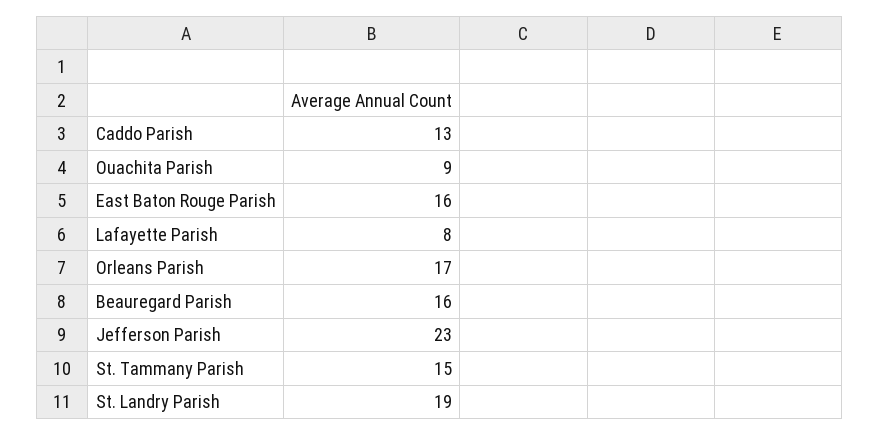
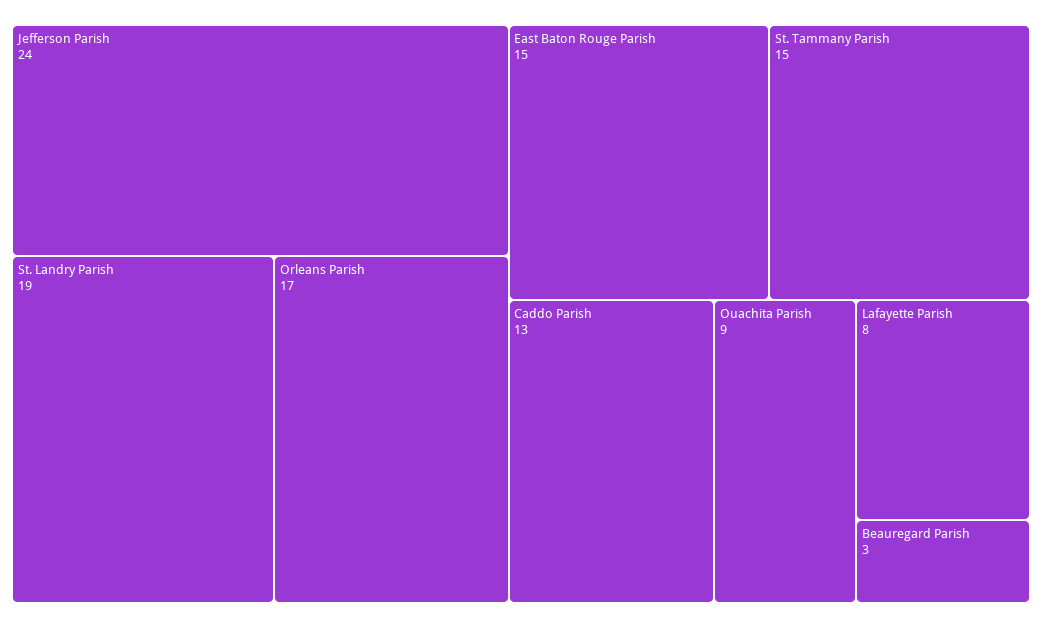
  {
    "Caddo Parish": 13,
    "Ouachita Parish": 9,
-   "East Baton Rouge Parish": 16,
+   "East Baton Rouge Parish": 15,
    "Lafayette Parish": 8,
    "Orleans Parish": 17,
-   "Beauregard Parish": 16,
+   "Beauregard Parish": 3,
-   "Jefferson Parish": 23,
+   "Jefferson Parish": 24,
    "St. Tammany Parish": 15,
    "St. Landry Parish": 19
  }

